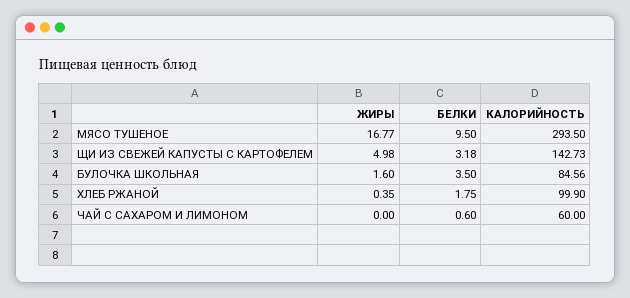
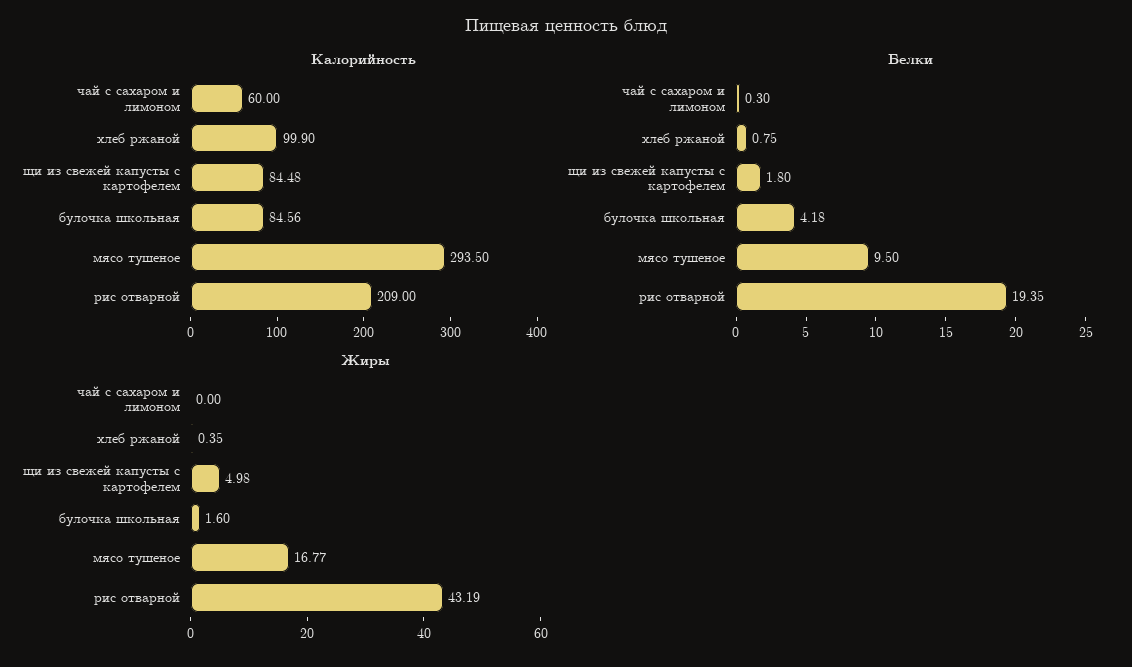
  {
    "ЖИРЫ": {
      "МЯСО ТУШЕНОЕ": 16.77,
      "ЩИ ИЗ СВЕЖЕЙ КАПУСТЫ С КАРТОФЕЛЕМ": 4.98,
      "БУЛОЧКА ШКОЛЬНАЯ": 1.6,
      "ХЛЕБ РЖАНОЙ": 0.35,
-     "ЧАЙ С САХАРОМ И ЛИМОНОМ": 0
+     "ЧАЙ С САХАРОМ И ЛИМОНОМ": 0,
+     "рис отварной": 43.19
    },
    "БЕЛКИ": {
      "МЯСО ТУШЕНОЕ": 9.5,
-     "ЩИ ИЗ СВЕЖЕЙ КАПУСТЫ С КАРТОФЕЛЕМ": 3.18,
+     "ЩИ ИЗ СВЕЖЕЙ КАПУСТЫ С КАРТОФЕЛЕМ": 1.8,
-     "БУЛОЧКА ШКОЛЬНАЯ": 3.5,
+     "БУЛОЧКА ШКОЛЬНАЯ": 4.18,
-     "ХЛЕБ РЖАНОЙ": 1.75,
+     "ХЛЕБ РЖАНОЙ": 0.75,
-     "ЧАЙ С САХАРОМ И ЛИМОНОМ": 0.6
+     "ЧАЙ С САХАРОМ И ЛИМОНОМ": 0.3,
+     "рис отварной": 19.35
    },
    "КАЛОРИЙНОСТЬ": {
      "МЯСО ТУШЕНОЕ": 293.5,
-     "ЩИ ИЗ СВЕЖЕЙ КАПУСТЫ С КАРТОФЕЛЕМ": 142.73,
+     "ЩИ ИЗ СВЕЖЕЙ КАПУСТЫ С КАРТОФЕЛЕМ": 84.48,
      "БУЛОЧКА ШКОЛЬНАЯ": 84.56,
      "ХЛЕБ РЖАНОЙ": 99.9,
-     "ЧАЙ С САХАРОМ И ЛИМОНОМ": 60
+     "ЧАЙ С САХАРОМ И ЛИМОНОМ": 60,
+     "рис отварной": 209
    }
  }

